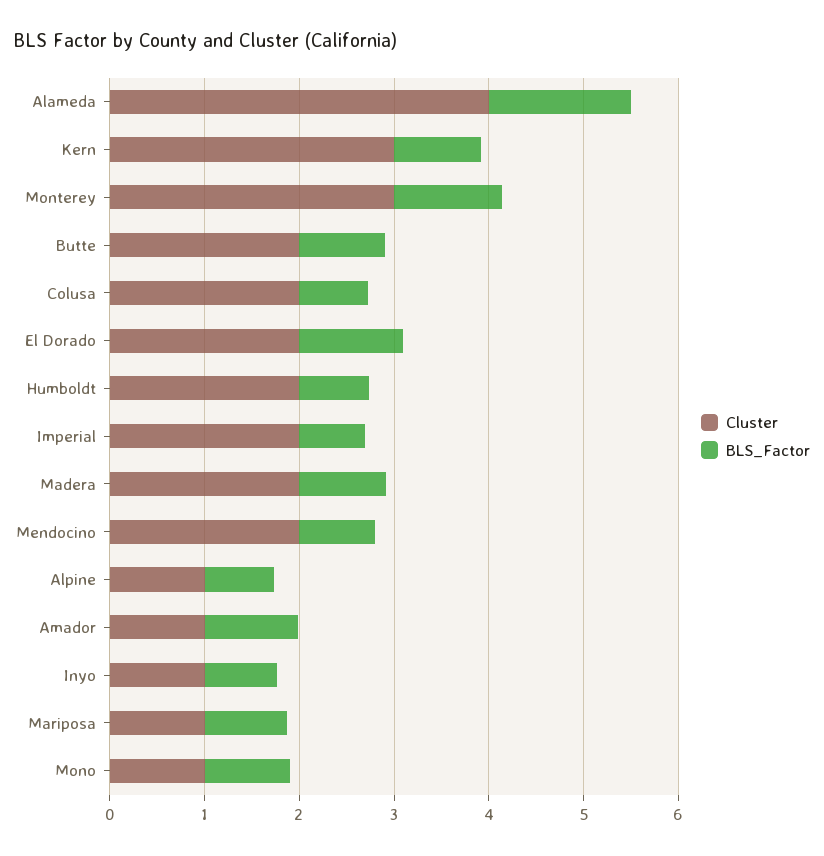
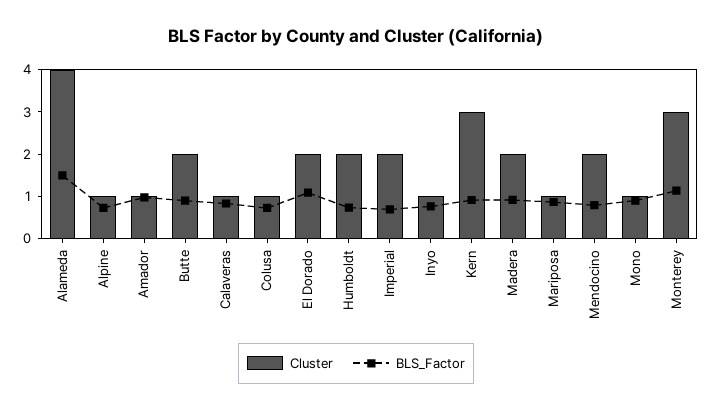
  {
    "Cluster": {
      "Alameda": 4,
      "Kern": 3,
      "Monterey": 3,
      "Butte": 2,
-     "Colusa": 2,
+     "Colusa": 1,
      "El Dorado": 2,
      "Humboldt": 2,
      "Imperial": 2,
      "Madera": 2,
      "Mendocino": 2,
      "Alpine": 1,
      "Amador": 1,
      "Inyo": 1,
      "Mariposa": 1,
-     "Mono": 1
+     "Mono": 1,
+     "Calaveras": 1
    },
    "BLS_Factor": {
      "Alameda": 1.4,
      "Kern": 1,
      "Monterey": 1.2,
      "Butte": 1,
      "Colusa": 0.8,
      "El Dorado": 1,
      "Humboldt": 0.8,
      "Imperial": 0.6,
      "Madera": 1,
      "Mendocino": 0.8,
      "Alpine": 0.8,
      "Amador": 1,
      "Inyo": 0.8,
      "Mariposa": 0.8,
-     "Mono": 1
+     "Mono": 1,
+     "Calaveras": 0.8
    }
  }

